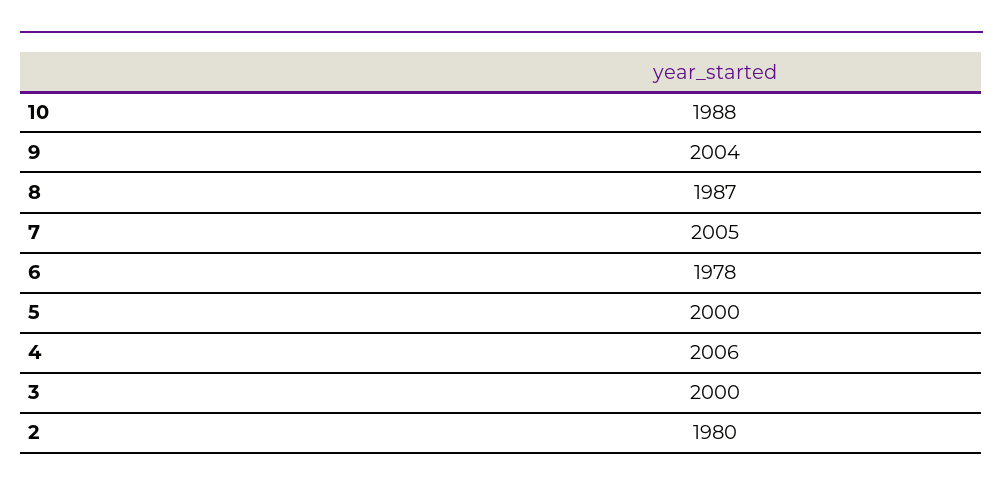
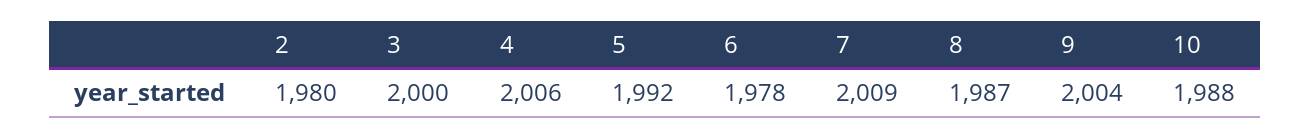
  {
    "10": 1988,
    "9": 2004,
    "8": 1987,
-   "7": 2005,
+   "7": 2009,
    "6": 1978,
-   "5": 2000,
+   "5": 1992,
    "4": 2006,
    "3": 2000,
    "2": 1980
  }

